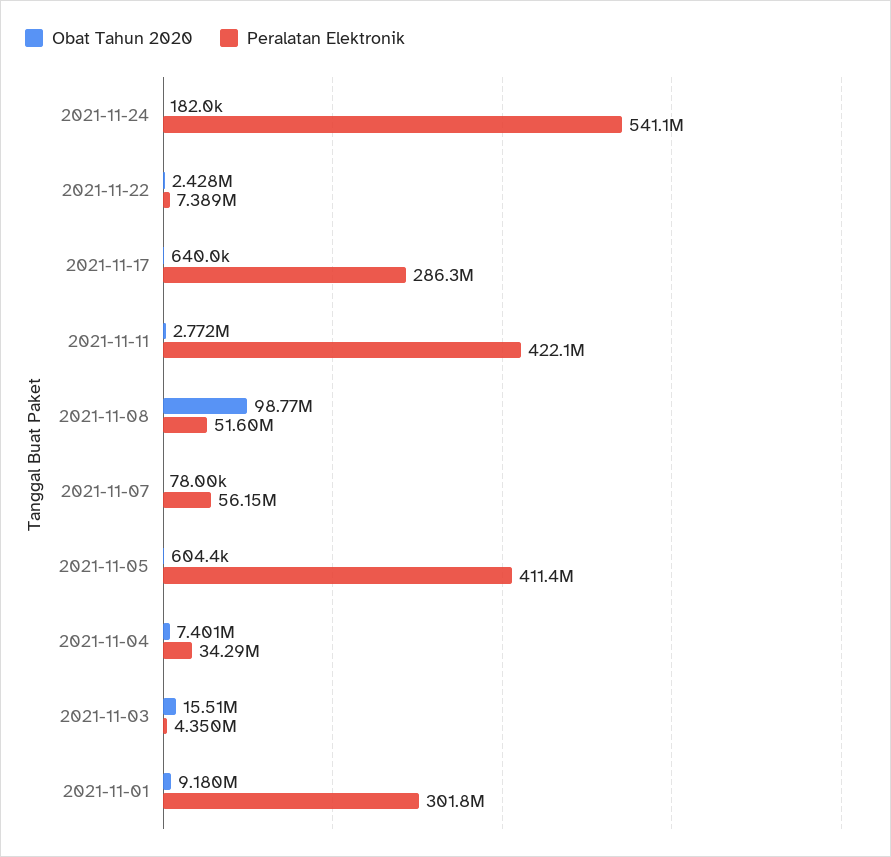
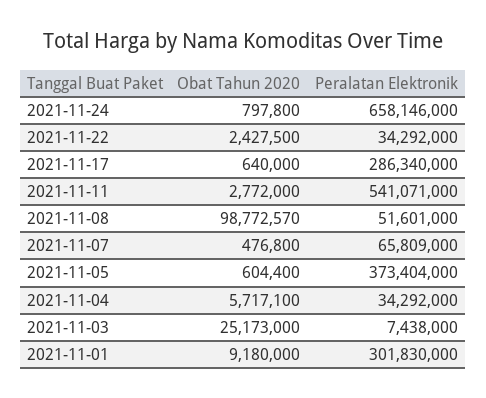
  {
    "Obat Tahun 2020": {
-     "2021-11-24": 182000,
+     "2021-11-24": 797800,
      "2021-11-22": 2427500,
      "2021-11-17": 640000,
      "2021-11-11": 2772000,
      "2021-11-08": 98772570,
-     "2021-11-07": 78000,
+     "2021-11-07": 476800,
      "2021-11-05": 604400,
-     "2021-11-04": 7401000,
+     "2021-11-04": 5717100,
-     "2021-11-03": 15510000,
+     "2021-11-03": 25173000,
      "2021-11-01": 9180000
    },
    "Peralatan Elektronik": {
-     "2021-11-24": 541100000,
+     "2021-11-24": 658146000,
-     "2021-11-22": 7389000,
+     "2021-11-22": 34292000,
      "2021-11-17": 286340000,
-     "2021-11-11": 422100000,
+     "2021-11-11": 541071000,
      "2021-11-08": 51601000,
-     "2021-11-07": 56150000,
+     "2021-11-07": 65809000,
-     "2021-11-05": 411400000,
+     "2021-11-05": 373404000,
      "2021-11-04": 34292000,
-     "2021-11-03": 4350000,
+     "2021-11-03": 7438000,
      "2021-11-01": 301830000
    }
  }

